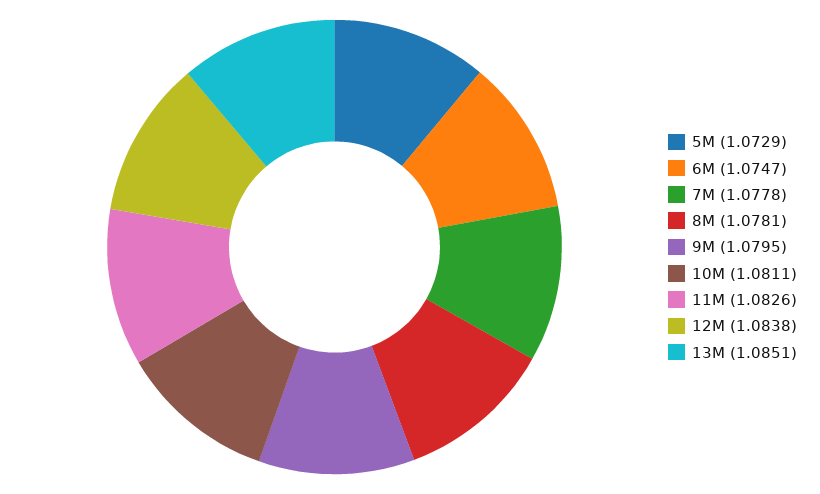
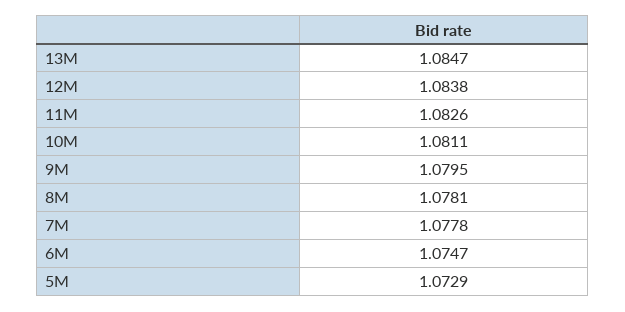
  {
    "5M": 1.0729,
    "6M": 1.0747,
    "7M": 1.0778,
    "8M": 1.0781,
    "9M": 1.0795,
    "10M": 1.0811,
    "11M": 1.0826,
    "12M": 1.0838,
-   "13M": 1.0851
+   "13M": 1.0847
  }

